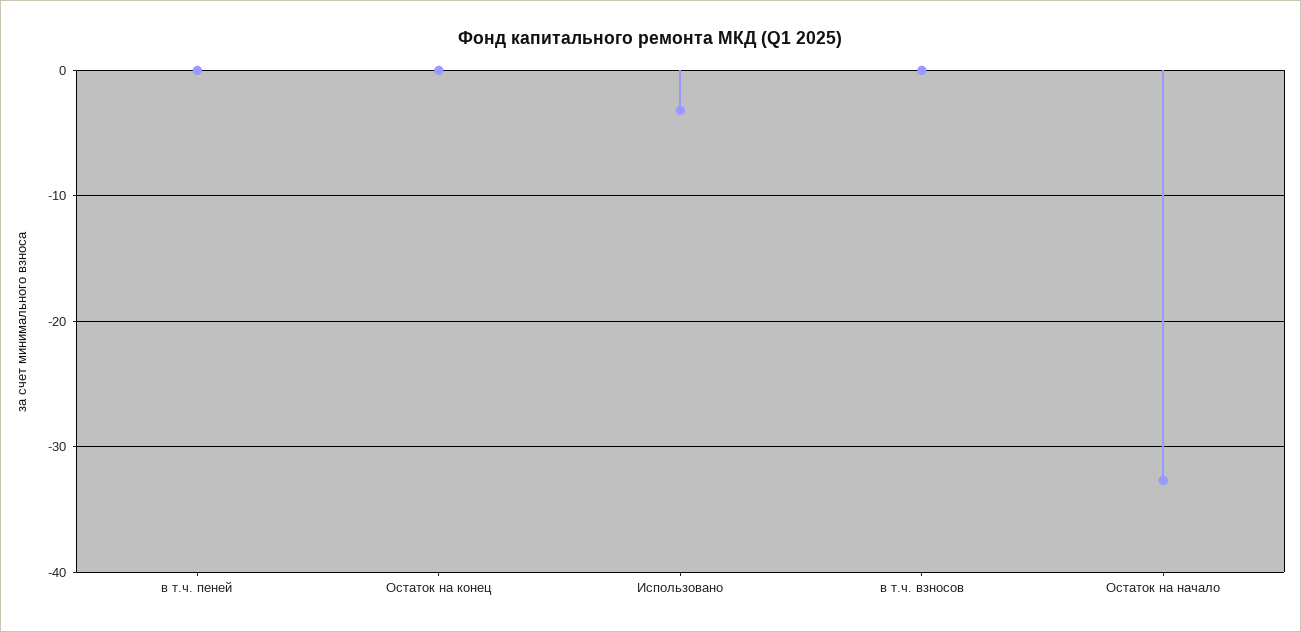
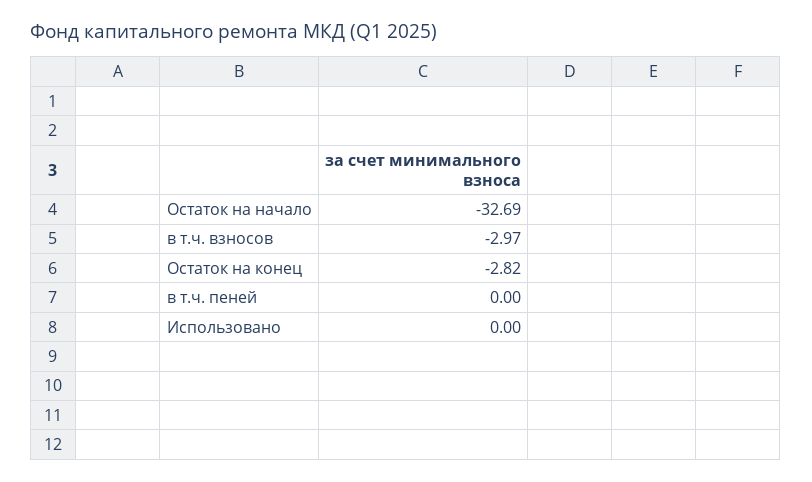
  {
    "в т.ч. пеней": 0,
-   "Остаток на конец": 0,
+   "Остаток на конец": -2.82,
-   "Использовано": -3,
+   "Использовано": 0,
-   "в т.ч. взносов": 0,
+   "в т.ч. взносов": -2.97,
    "Остаток на начало": -32.69
  }

